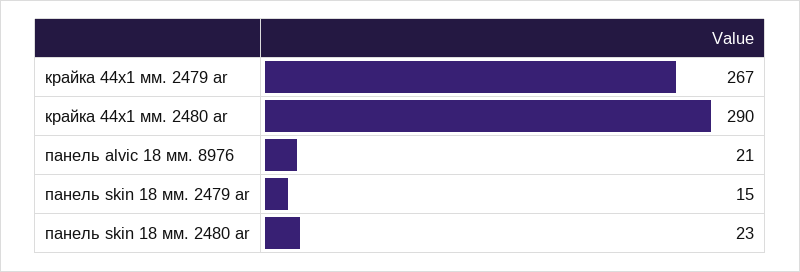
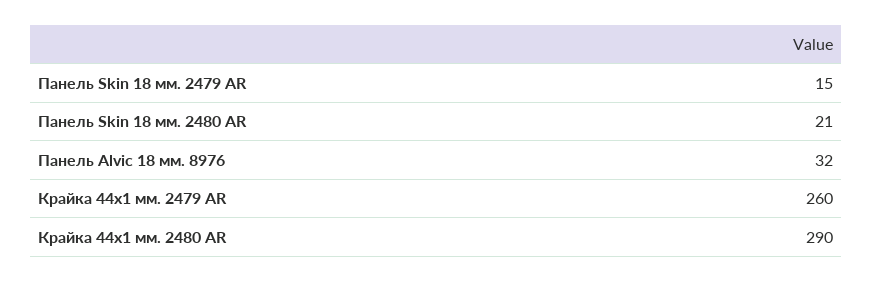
  {
-   "крайка 44x1 мм. 2479 ar": 267,
+   "крайка 44x1 мм. 2479 ar": 260,
    "крайка 44x1 мм. 2480 ar": 290,
-   "панель alvic 18 мм. 8976": 21,
+   "панель alvic 18 мм. 8976": 32,
    "панель skin 18 мм. 2479 ar": 15,
-   "панель skin 18 мм. 2480 ar": 23
+   "панель skin 18 мм. 2480 ar": 21
  }

